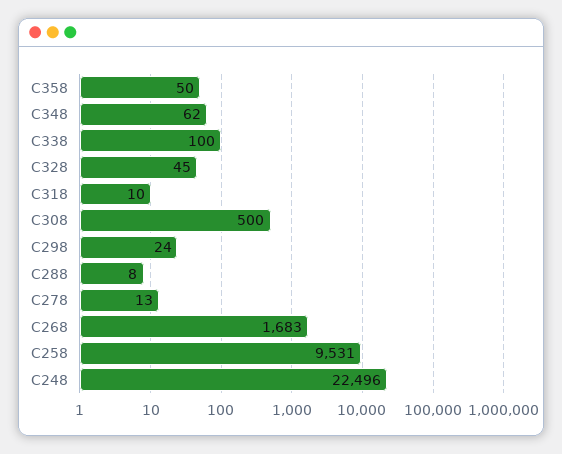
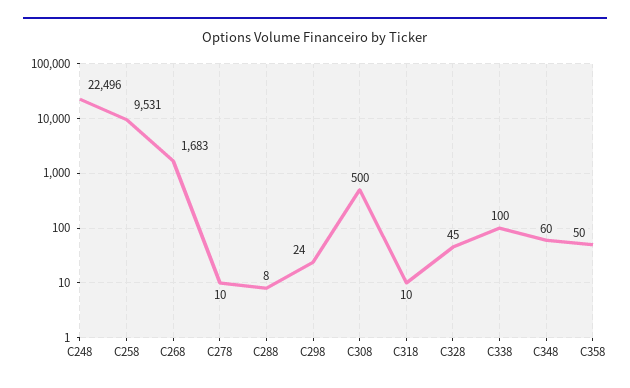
  {
    "C358": 50,
-   "C348": 62,
+   "C348": 60,
    "C338": 100,
    "C328": 45,
    "C318": 10,
    "C308": 500,
    "C298": 24,
    "C288": 8,
-   "C278": 13,
+   "C278": 10,
    "C268": 1683,
    "C258": 9531,
    "C248": 22496
  }

